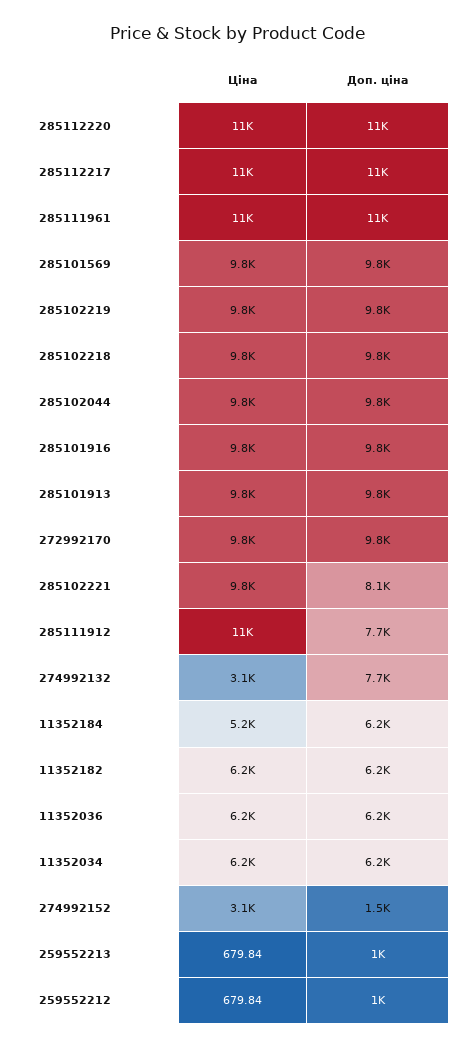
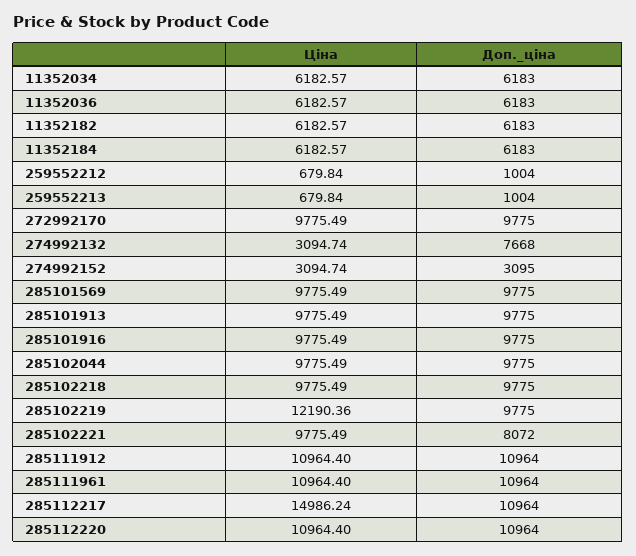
  {
    "Ціна": {
      "285112220": 10964.4,
-     "285112217": 11000,
+     "285112217": 14986.24,
      "285111961": 10964.4,
      "285101569": 9775.49,
-     "285102219": 9800,
+     "285102219": 12190.36,
      "285102218": 9775.49,
      "285102044": 9775.49,
      "285101916": 9775.49,
      "285101913": 9775.49,
      "272992170": 9775.49,
      "285102221": 9775.49,
      "285111912": 10964.4,
      "274992132": 3094.74,
-     "11352184": 5200,
+     "11352184": 6182.57,
      "11352182": 6182.57,
      "11352036": 6182.57,
      "11352034": 6182.57,
      "274992152": 3094.74,
      "259552213": 679.84,
      "259552212": 679.84
    },
    "Доп. ціна": {
      "285112220": 10964,
      "285112217": 10964,
      "285111961": 10964,
      "285101569": 9775,
      "285102219": 9775,
      "285102218": 9775,
      "285102044": 9775,
      "285101916": 9775,
      "285101913": 9775,
      "272992170": 9775,
      "285102221": 8072,
-     "285111912": 7700,
+     "285111912": 10964,
      "274992132": 7668,
      "11352184": 6183,
      "11352182": 6183,
      "11352036": 6183,
      "11352034": 6183,
-     "274992152": 1500,
+     "274992152": 3095,
      "259552213": 1004,
      "259552212": 1004
    }
  }

